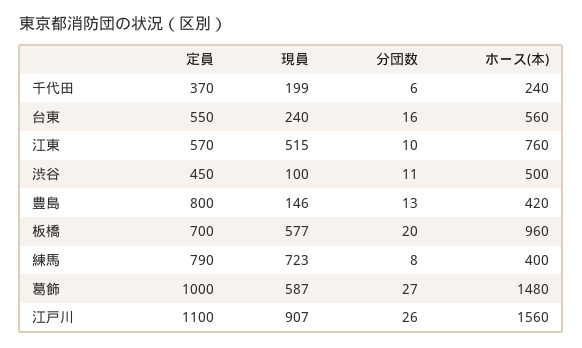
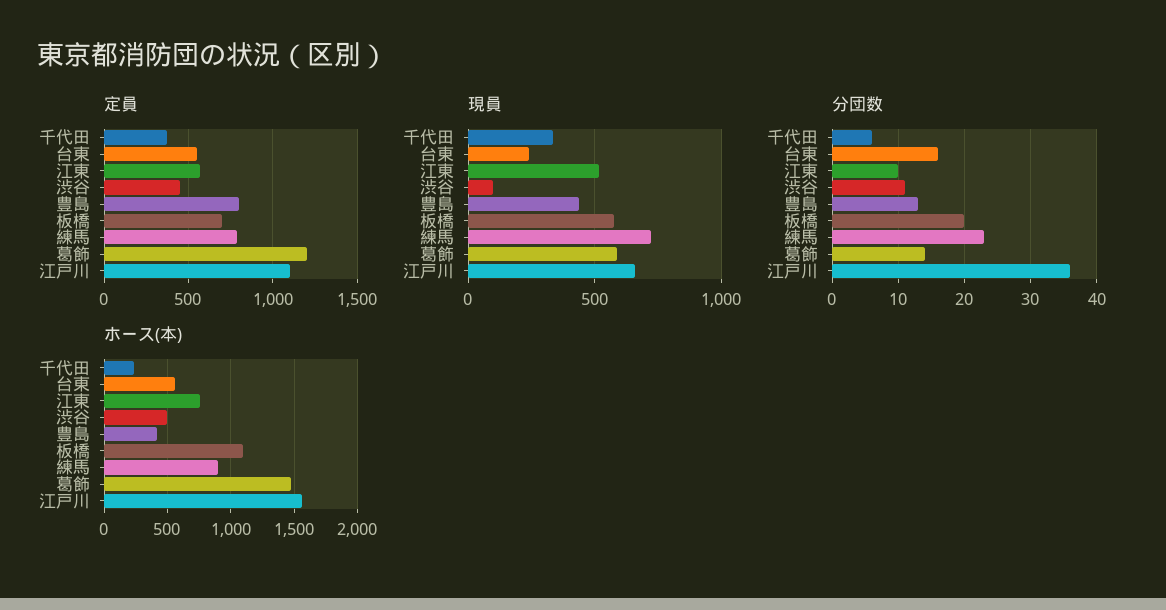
  {
    "定員": {
      "千代田": 370,
      "台東": 550,
      "江東": 570,
      "渋谷": 450,
      "豊島": 800,
      "板橋": 700,
      "練馬": 790,
-     "葛飾": 1000,
+     "葛飾": 1200,
      "江戸川": 1100
    },
    "現員": {
-     "千代田": 199,
+     "千代田": 350,
      "台東": 240,
      "江東": 515,
      "渋谷": 100,
-     "豊島": 146,
+     "豊島": 450,
      "板橋": 577,
      "練馬": 723,
      "葛飾": 587,
-     "江戸川": 907
+     "江戸川": 650
    },
    "分団数": {
      "千代田": 6,
      "台東": 16,
      "江東": 10,
      "渋谷": 11,
      "豊島": 13,
      "板橋": 20,
-     "練馬": 8,
+     "練馬": 23,
-     "葛飾": 27,
+     "葛飾": 14,
-     "江戸川": 26
+     "江戸川": 36
    },
    "ホース(本)": {
      "千代田": 240,
      "台東": 560,
      "江東": 760,
      "渋谷": 500,
      "豊島": 420,
-     "板橋": 960,
+     "板橋": 1100,
-     "練馬": 400,
+     "練馬": 900,
      "葛飾": 1480,
      "江戸川": 1560
    }
  }

